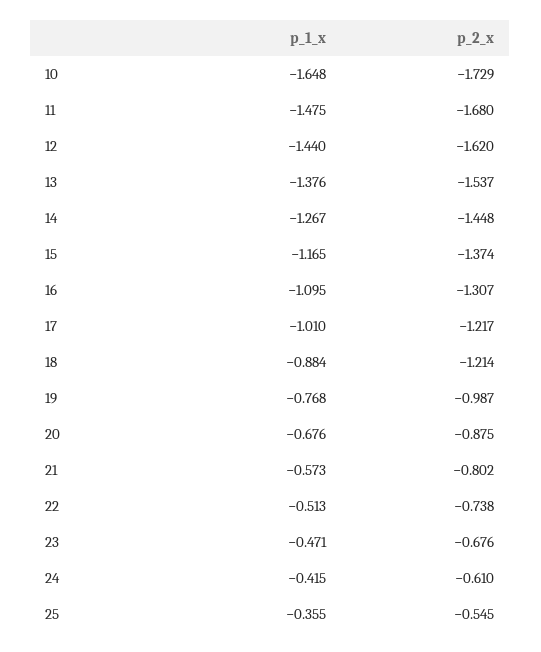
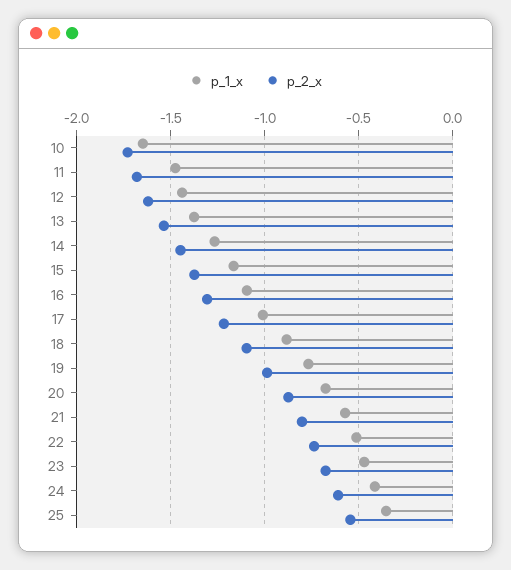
  {
    "p_1_x": {
      "10": -1.648,
      "11": -1.475,
      "12": -1.44,
      "13": -1.376,
      "14": -1.267,
      "15": -1.165,
      "16": -1.095,
      "17": -1.01,
      "18": -0.884,
      "19": -0.768,
      "20": -0.676,
      "21": -0.573,
      "22": -0.513,
      "23": -0.471,
      "24": -0.415,
      "25": -0.355
    },
    "p_2_x": {
      "10": -1.729,
      "11": -1.68,
      "12": -1.62,
      "13": -1.537,
      "14": -1.448,
      "15": -1.374,
      "16": -1.307,
      "17": -1.217,
-     "18": -1.214,
+     "18": -1.1,
      "19": -0.987,
      "20": -0.875,
      "21": -0.802,
      "22": -0.738,
      "23": -0.676,
      "24": -0.61,
      "25": -0.545
    }
  }

